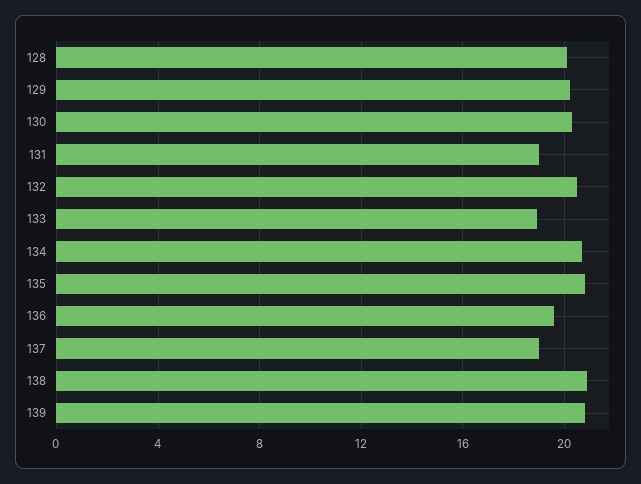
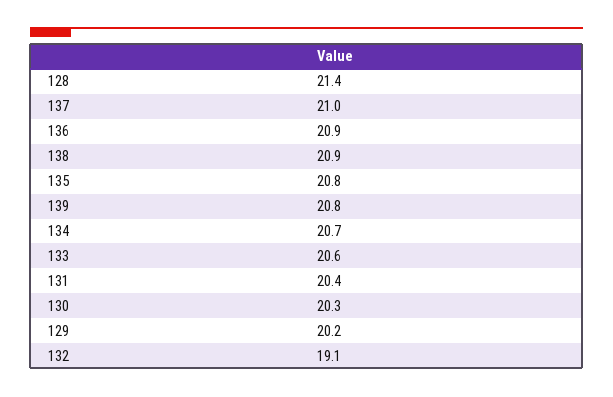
  {
-   "128": 20,
+   "128": 21.4,
    "129": 20.2,
    "130": 20.3,
-   "131": 19,
+   "131": 20.4,
-   "132": 20.5,
+   "132": 19.1,
-   "133": 19,
+   "133": 20.6,
    "134": 20.7,
    "135": 20.8,
-   "136": 19.5,
+   "136": 20.9,
-   "137": 19,
+   "137": 21,
    "138": 20.9,
    "139": 20.8
  }

